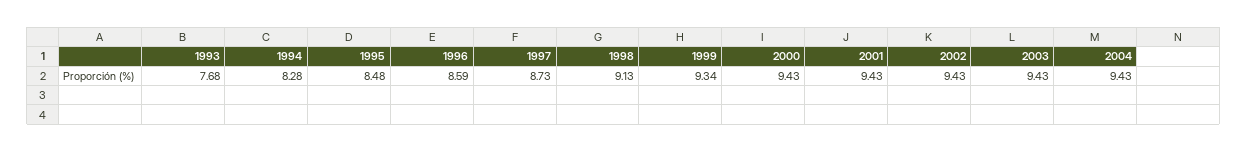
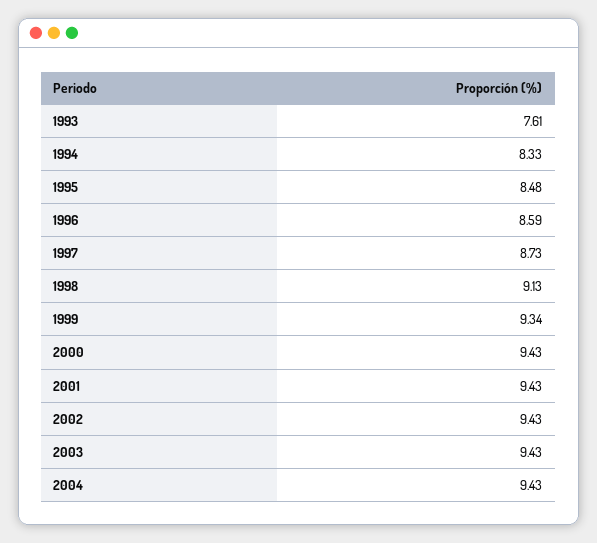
  {
-   "1993": 7.68,
+   "1993": 7.61,
-   "1994": 8.28,
+   "1994": 8.33,
    "1995": 8.48,
    "1996": 8.59,
    "1997": 8.73,
    "1998": 9.13,
    "1999": 9.34,
    "2000": 9.43,
    "2001": 9.43,
    "2002": 9.43,
    "2003": 9.43,
    "2004": 9.43
  }

